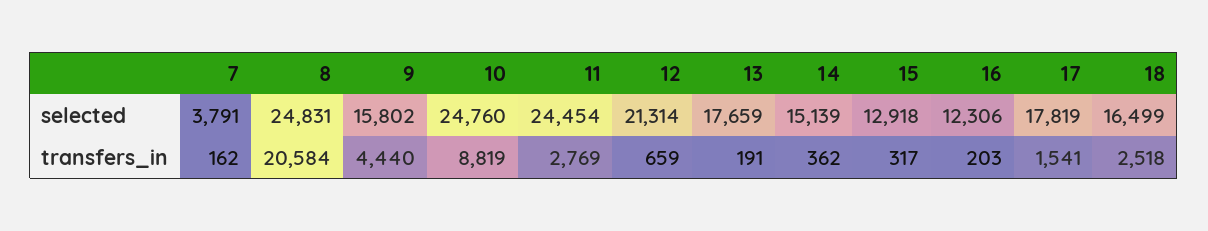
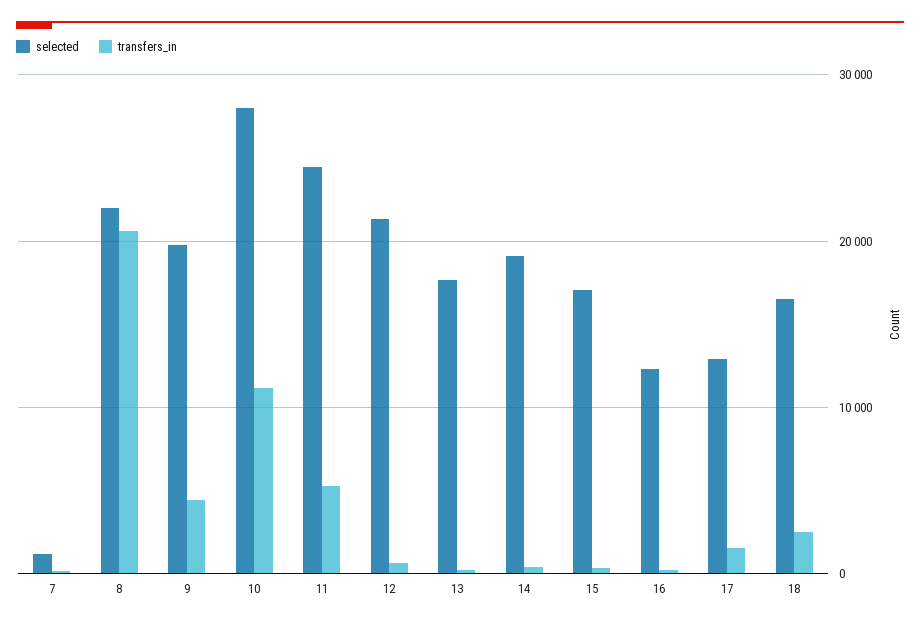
  {
    "selected": {
-     "7": 3791,
+     "7": 1000,
-     "8": 24831,
+     "8": 22000,
-     "9": 15802,
+     "9": 20000,
-     "10": 24760,
+     "10": 28000,
      "11": 24454,
      "12": 21314,
      "13": 17659,
-     "14": 15139,
+     "14": 19000,
-     "15": 12918,
+     "15": 17000,
      "16": 12306,
-     "17": 17819,
+     "17": 13000,
      "18": 16499
    },
    "transfers_in": {
      "7": 162,
      "8": 20584,
      "9": 4440,
-     "10": 8819,
+     "10": 11000,
-     "11": 2769,
+     "11": 5000,
      "12": 659,
      "13": 191,
      "14": 362,
      "15": 317,
      "16": 203,
      "17": 1541,
      "18": 2518
    }
  }

